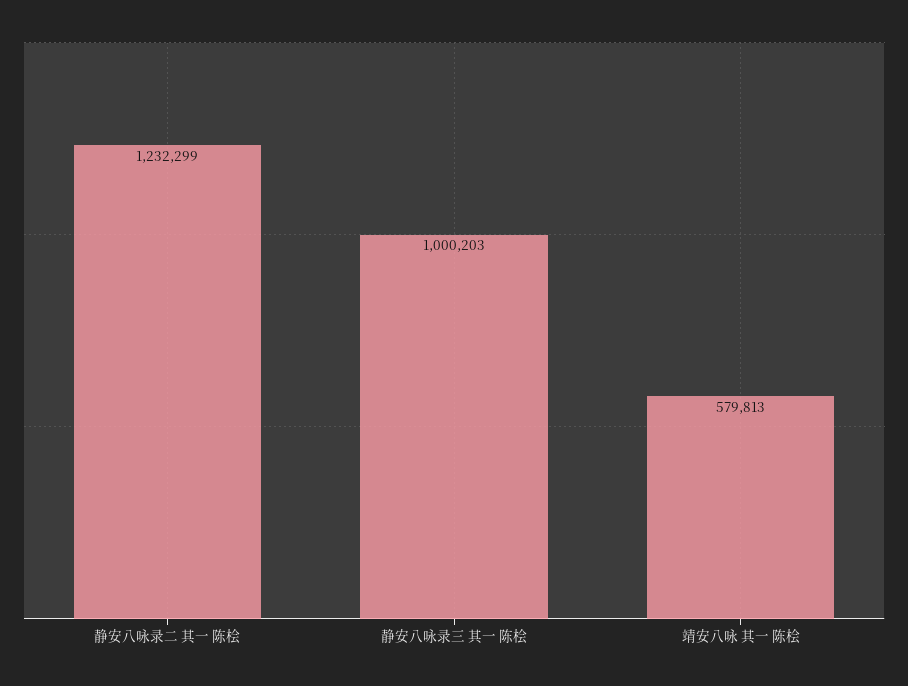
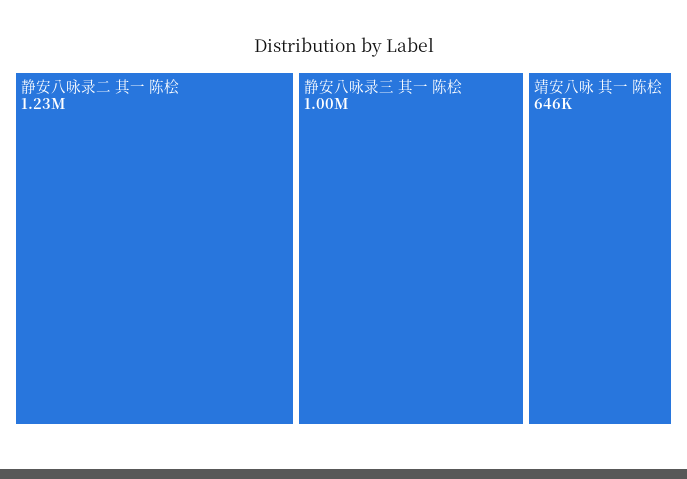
  {
    "静安八咏录二 其一 陈桧": 1232299,
    "静安八咏录三 其一 陈桧": 1000203,
-   "靖安八咏 其一 陈桧": 579813
+   "靖安八咏 其一 陈桧": 646000
  }

